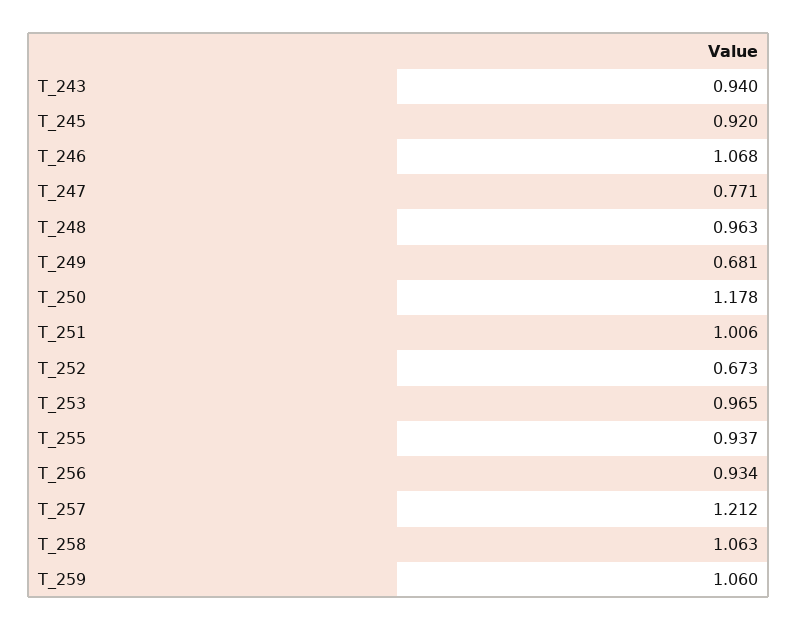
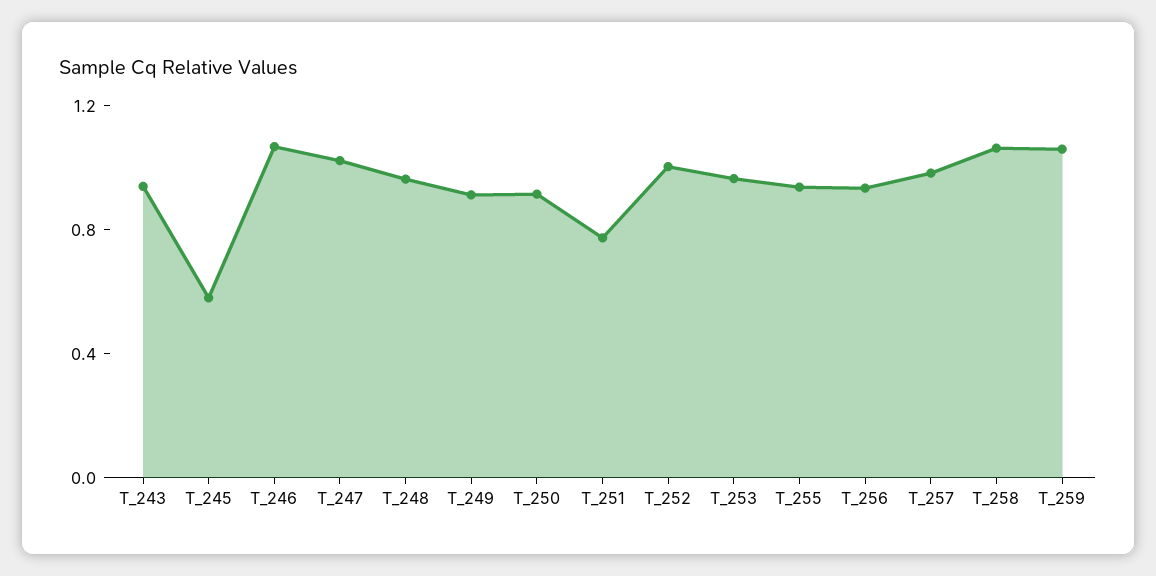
  {
    "T_243": 0.94,
-   "T_245": 0.92,
+   "T_245": 0.6,
    "T_246": 1.068,
-   "T_247": 0.771,
+   "T_247": 1,
    "T_248": 0.963,
-   "T_249": 0.681,
+   "T_249": 0.9,
-   "T_250": 1.178,
+   "T_250": 0.9,
-   "T_251": 1.006,
+   "T_251": 0.8,
-   "T_252": 0.673,
+   "T_252": 1,
    "T_253": 0.965,
    "T_255": 0.937,
    "T_256": 0.934,
-   "T_257": 1.212,
+   "T_257": 1,
    "T_258": 1.063,
    "T_259": 1.06
  }

